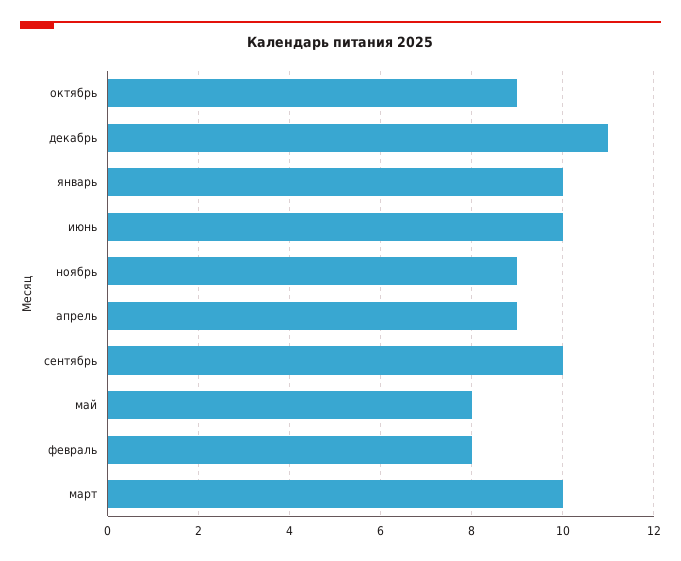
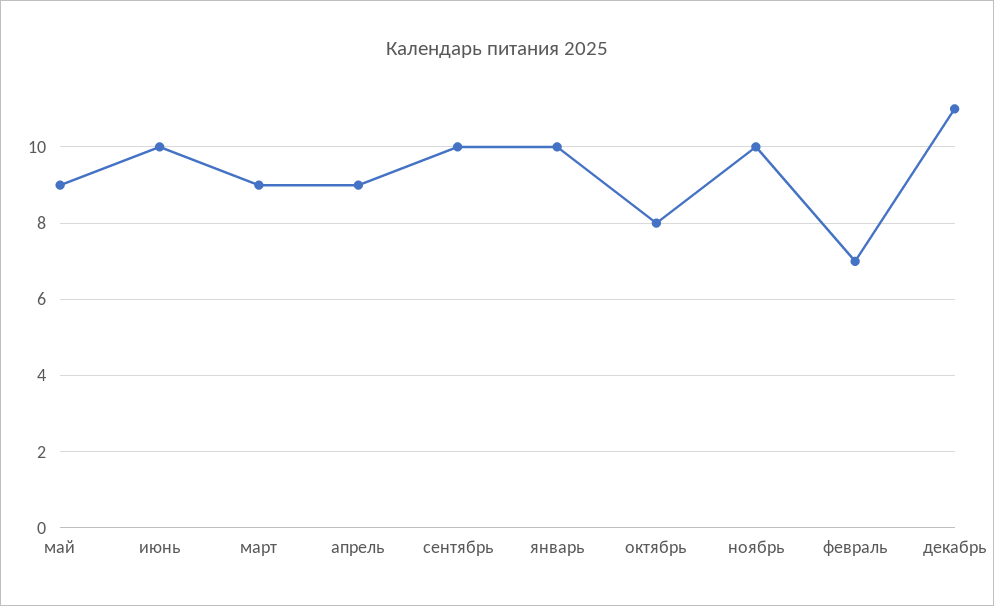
  {
-   "октябрь": 9,
+   "октябрь": 8,
    "декабрь": 11,
    "январь": 10,
    "июнь": 10,
-   "ноябрь": 9,
+   "ноябрь": 10,
    "апрель": 9,
    "сентябрь": 10,
-   "май": 8,
+   "май": 9,
-   "февраль": 8,
+   "февраль": 7,
-   "март": 10
+   "март": 9
  }

